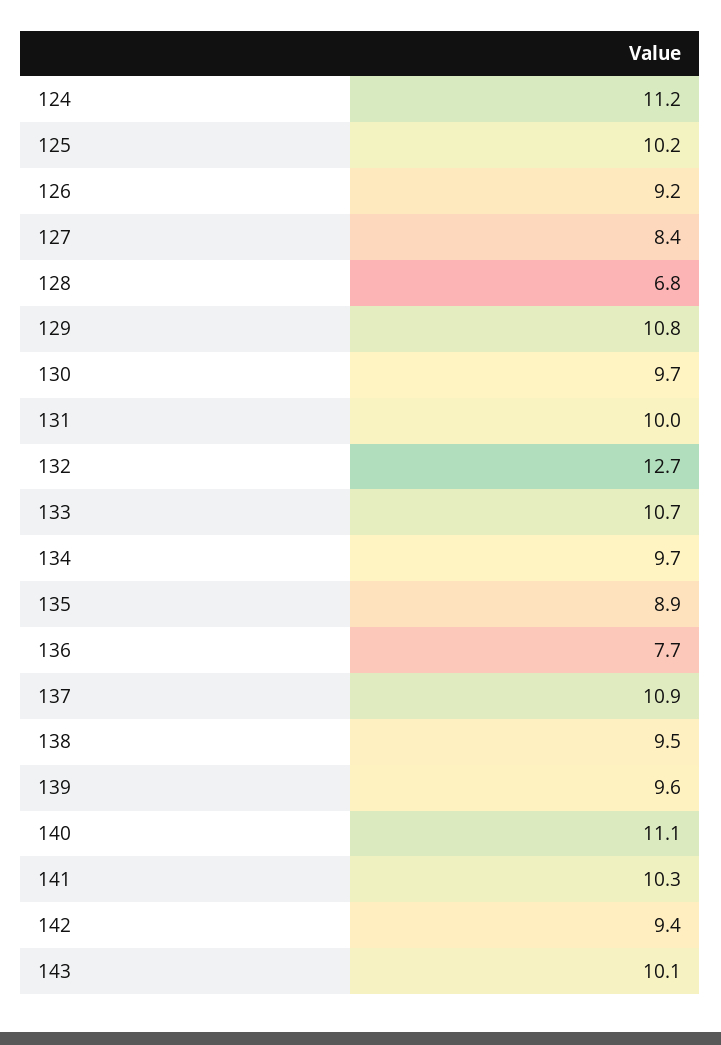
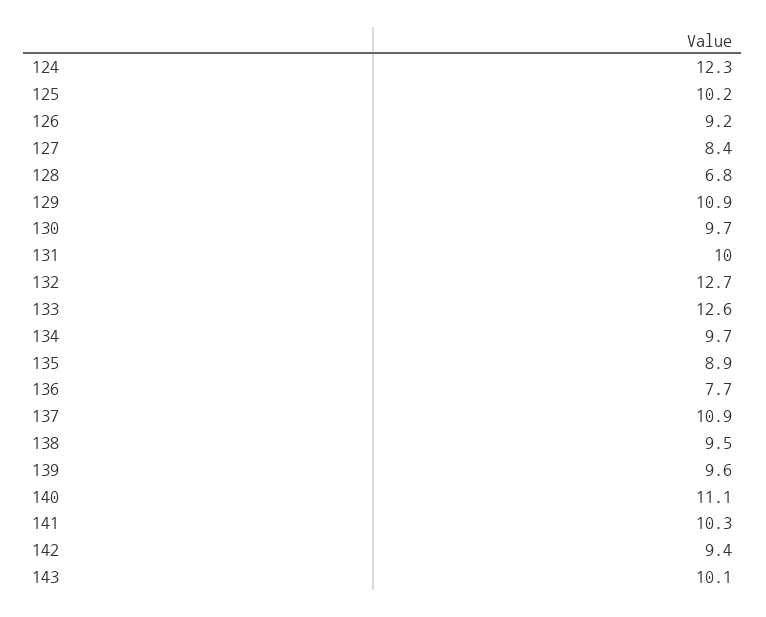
  {
-   "124": 11.2,
+   "124": 12.3,
    "125": 10.2,
    "126": 9.2,
    "127": 8.4,
    "128": 6.8,
-   "129": 10.8,
+   "129": 10.9,
    "130": 9.7,
    "131": 10,
    "132": 12.7,
-   "133": 10.7,
+   "133": 12.6,
    "134": 9.7,
    "135": 8.9,
    "136": 7.7,
    "137": 10.9,
    "138": 9.5,
    "139": 9.6,
    "140": 11.1,
    "141": 10.3,
    "142": 9.4,
    "143": 10.1
  }

